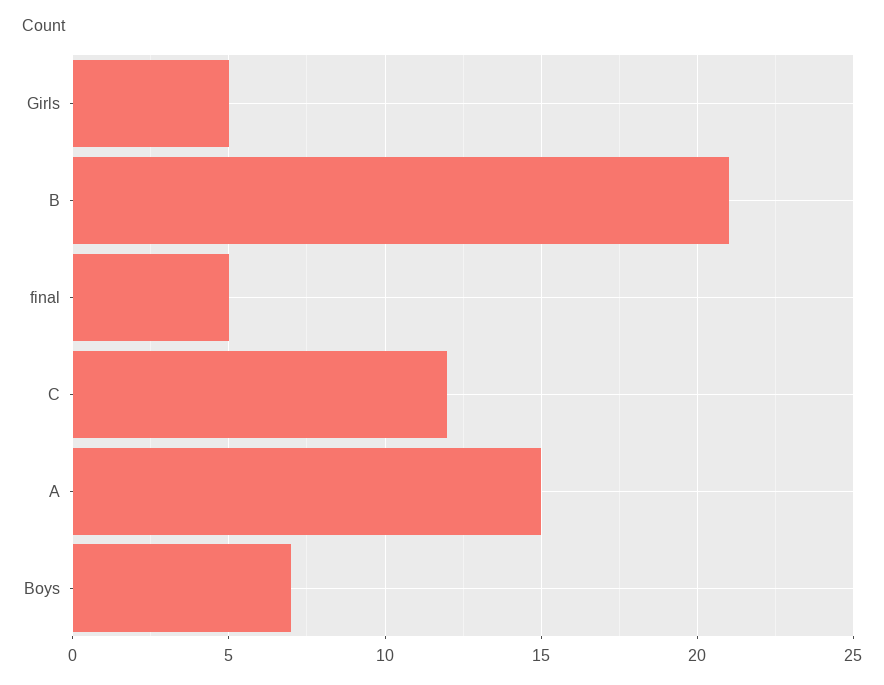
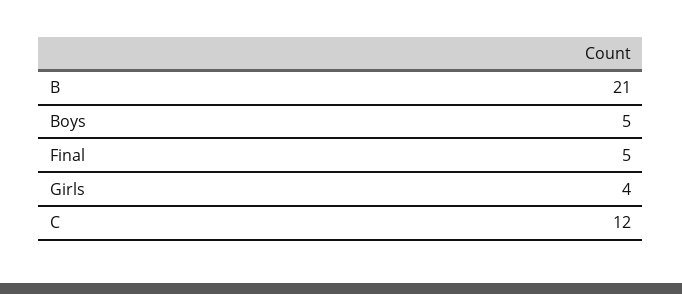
  {
-   "Girls": 5,
+   "Girls": 4,
    "B": 21,
    "final": 5,
    "C": 12,
-   "A": 15,
-   "Boys": 7
+   "Boys": 5
  }

